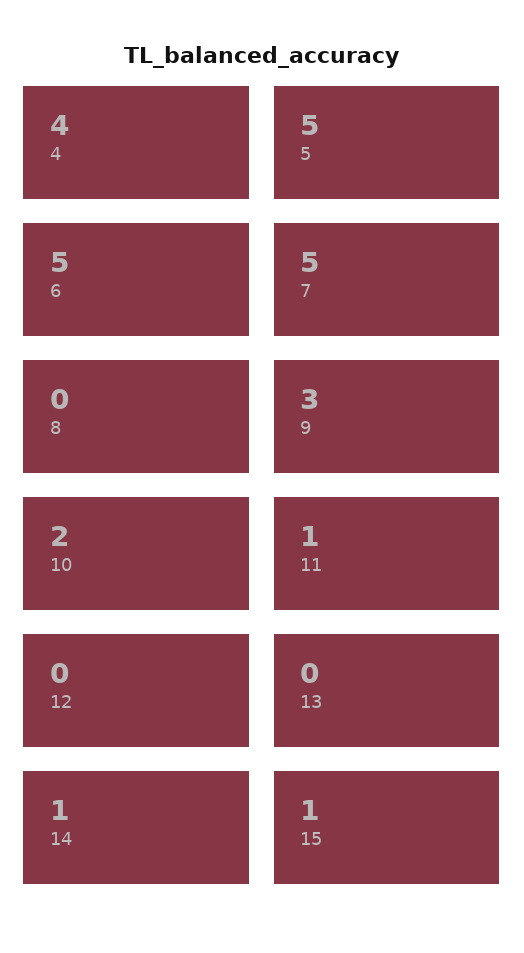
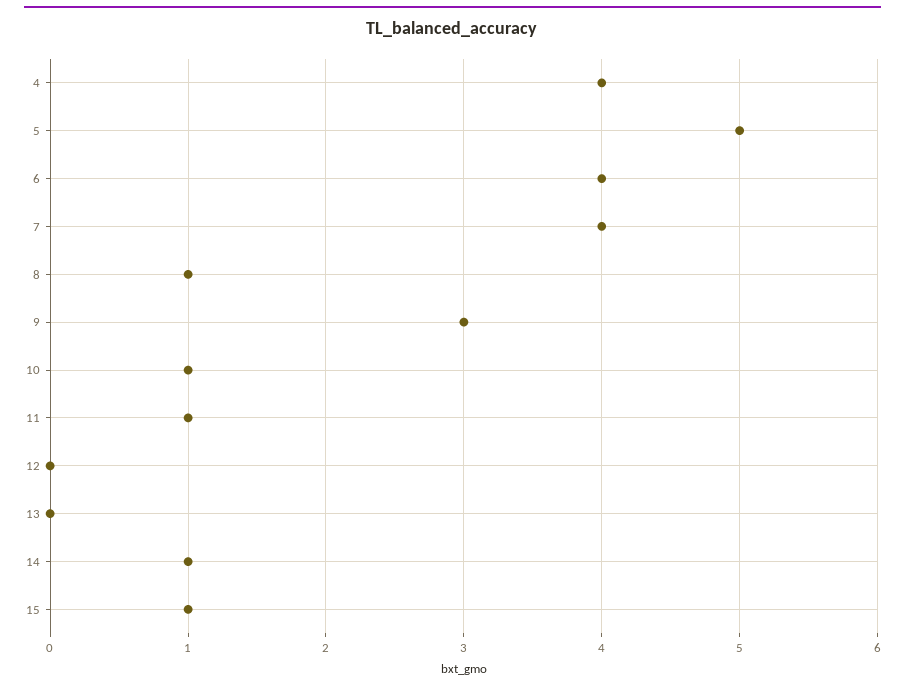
  {
    "4": 4,
    "5": 5,
-   "6": 5,
+   "6": 4,
-   "7": 5,
+   "7": 4,
-   "8": 0,
+   "8": 1,
    "9": 3,
-   "10": 2,
+   "10": 1,
    "11": 1,
    "12": 0,
    "13": 0,
    "14": 1,
    "15": 1
  }

